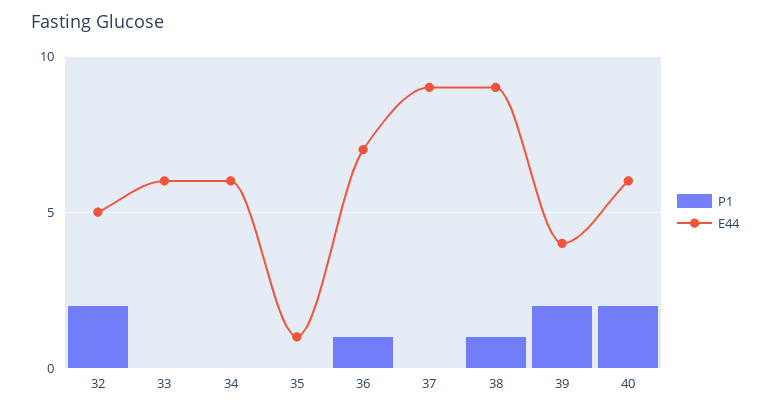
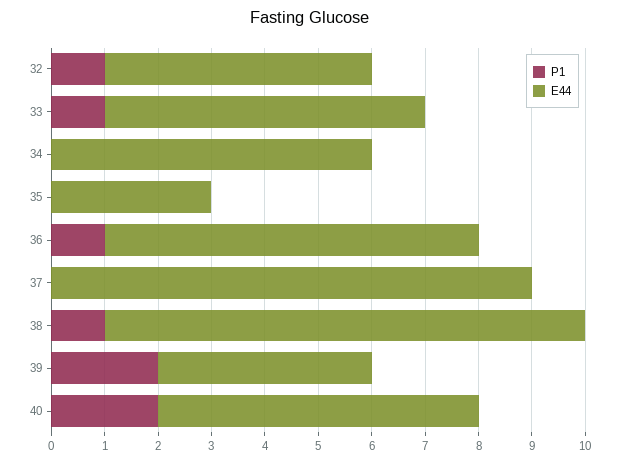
  {
    "P1": {
-     "32": 2,
+     "32": 1,
-     "33": 0,
+     "33": 1,
      "34": 0,
      "35": 0,
      "36": 1,
      "37": 0,
      "38": 1,
      "39": 2,
      "40": 2
    },
    "E44": {
      "32": 5,
      "33": 6,
      "34": 6,
-     "35": 1,
+     "35": 3,
      "36": 7,
      "37": 9,
      "38": 9,
      "39": 4,
      "40": 6
    }
  }

